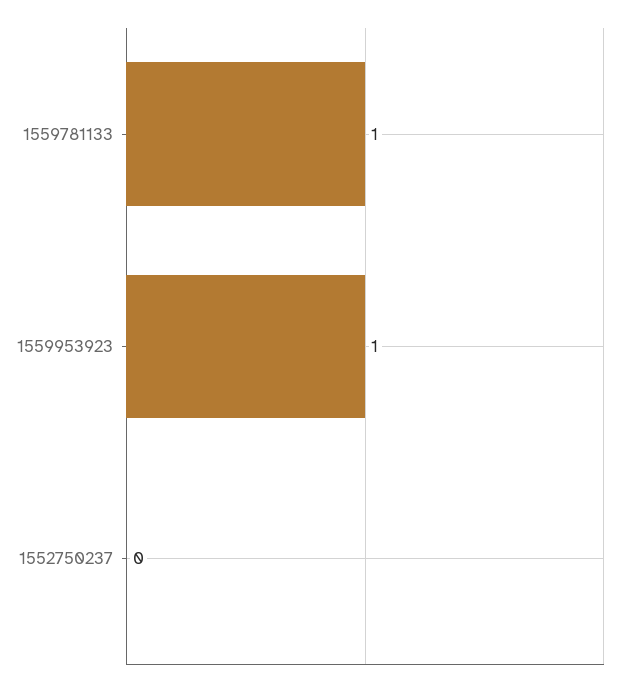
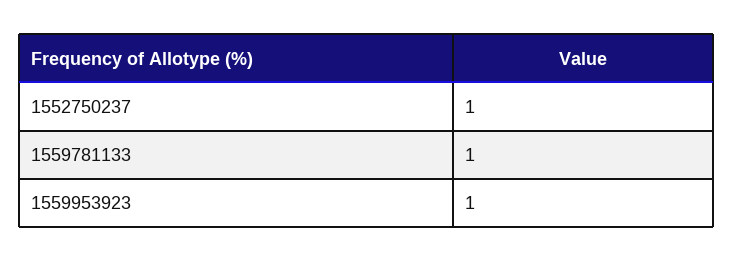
  {
    "1559781133": 1,
    "1559953923": 1,
-   "1552750237": 0
+   "1552750237": 1
  }

